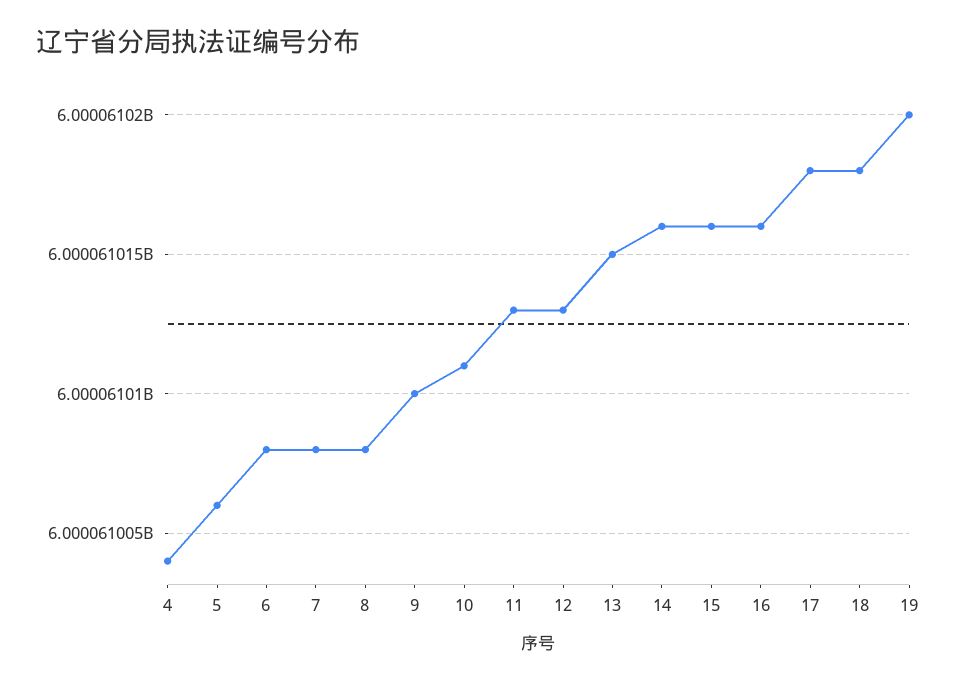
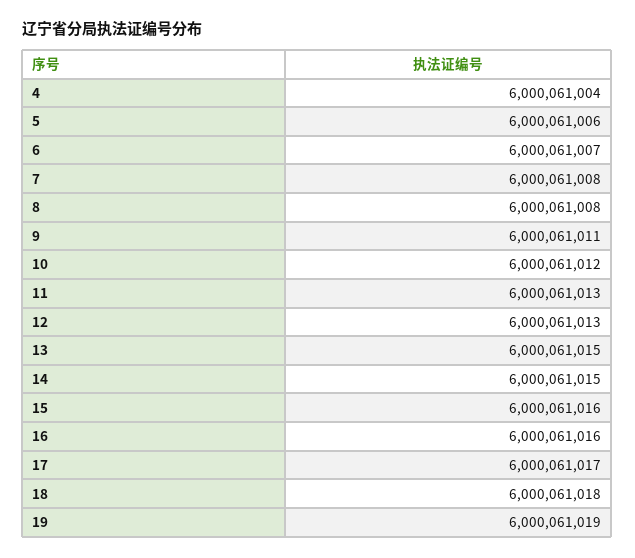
  {
    "4": 6000061004,
    "5": 6000061006,
-   "6": 6000061008,
+   "6": 6000061007,
    "7": 6000061008,
    "8": 6000061008,
-   "9": 6000061010,
+   "9": 6000061011,
-   "10": 6000061011,
+   "10": 6000061012,
    "11": 6000061013,
    "12": 6000061013,
    "13": 6000061015,
-   "14": 6000061016,
+   "14": 6000061015,
    "15": 6000061016,
    "16": 6000061016,
-   "17": 6000061018,
+   "17": 6000061017,
    "18": 6000061018,
-   "19": 6000061020
+   "19": 6000061019
  }

